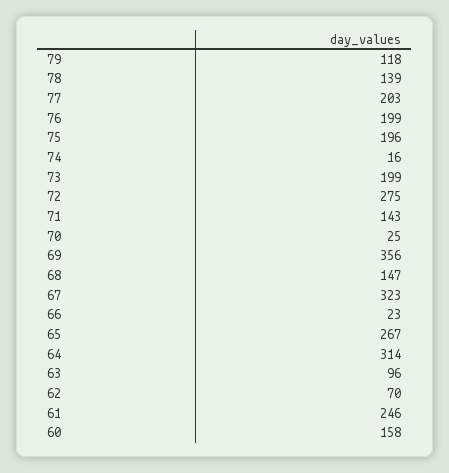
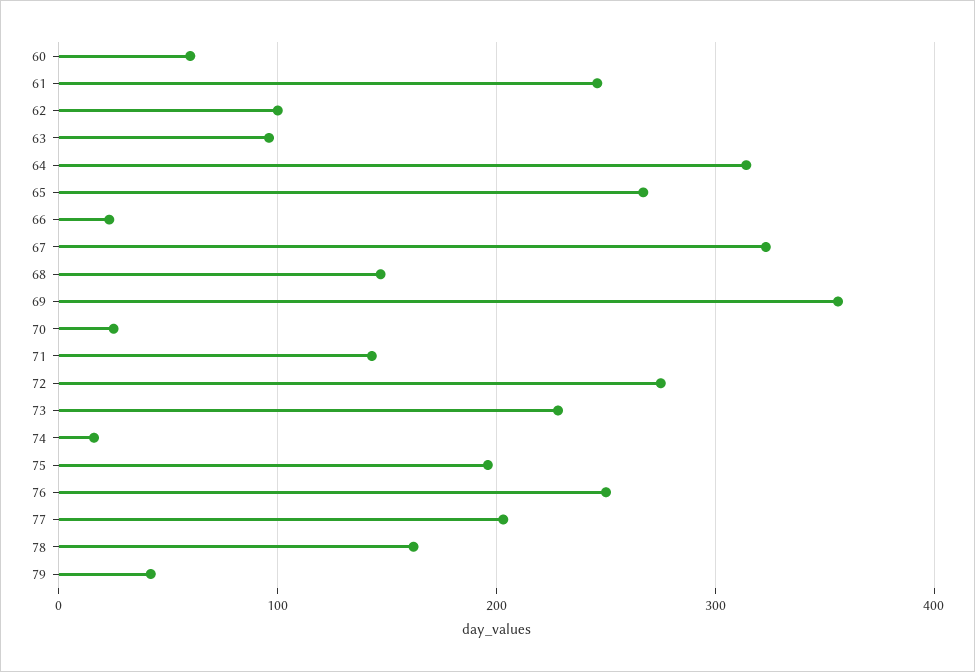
  {
-   "79": 118,
+   "79": 40,
-   "78": 139,
+   "78": 160,
    "77": 203,
-   "76": 199,
+   "76": 250,
    "75": 196,
    "74": 16,
-   "73": 199,
+   "73": 230,
    "72": 275,
    "71": 143,
    "70": 25,
    "69": 356,
    "68": 147,
    "67": 323,
    "66": 23,
    "65": 267,
    "64": 314,
    "63": 96,
-   "62": 70,
+   "62": 100,
    "61": 246,
-   "60": 158
+   "60": 60
  }

